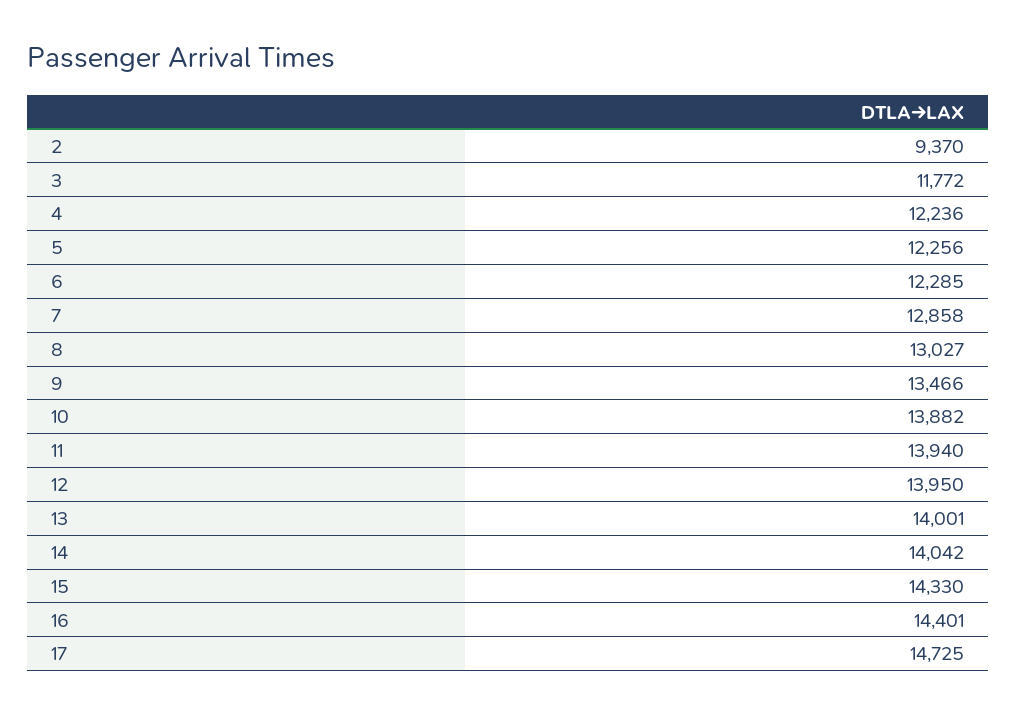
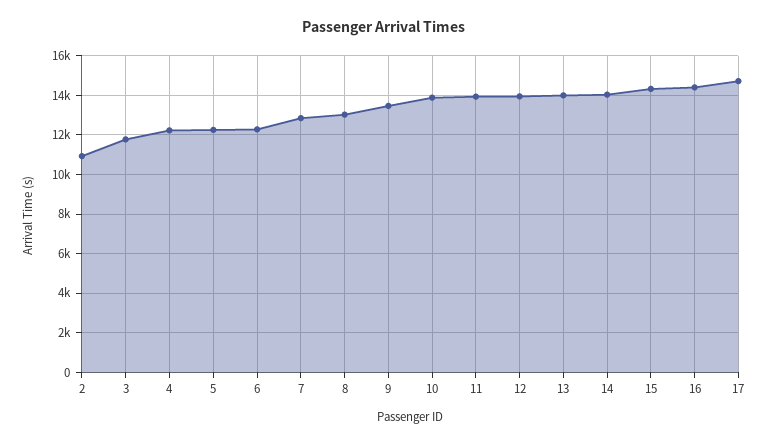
  {
-   "2": 9370,
+   "2": 11000,
    "3": 11772,
    "4": 12236,
    "5": 12256,
    "6": 12285,
    "7": 12858,
    "8": 13027,
    "9": 13466,
    "10": 13882,
    "11": 13940,
    "12": 13950,
    "13": 14001,
    "14": 14042,
    "15": 14330,
    "16": 14401,
    "17": 14725
  }

